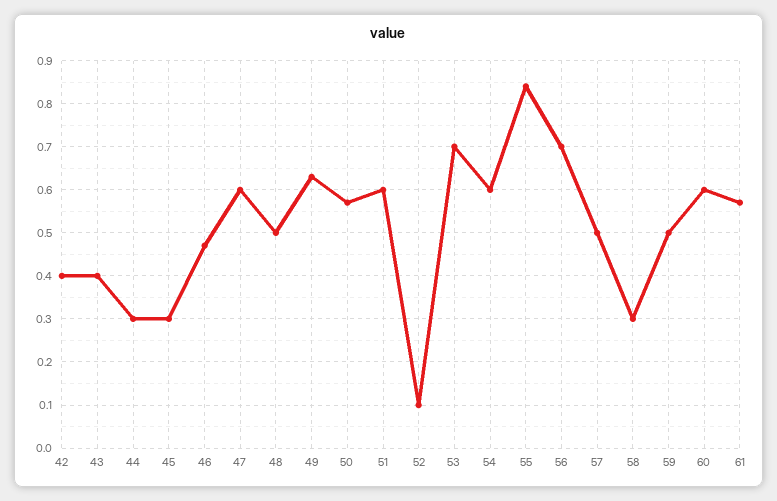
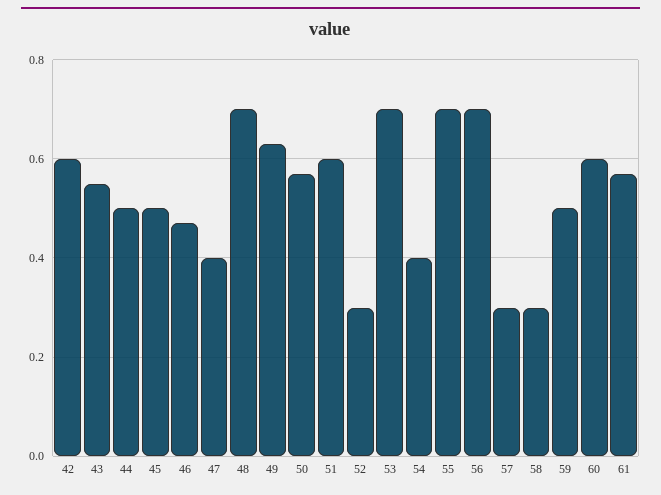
  {
-   "42": 0.4,
+   "42": 0.6,
-   "43": 0.4,
+   "43": 0.55,
-   "44": 0.3,
+   "44": 0.5,
-   "45": 0.3,
+   "45": 0.5,
    "46": 0.45,
-   "47": 0.6,
+   "47": 0.4,
-   "48": 0.5,
+   "48": 0.7,
    "49": 0.65,
    "50": 0.55,
    "51": 0.6,
-   "52": 0.1,
+   "52": 0.3,
    "53": 0.7,
-   "54": 0.6,
+   "54": 0.4,
-   "55": 0.85,
+   "55": 0.7,
    "56": 0.7,
-   "57": 0.5,
+   "57": 0.3,
    "58": 0.3,
    "59": 0.5,
    "60": 0.6,
    "61": 0.55
  }

